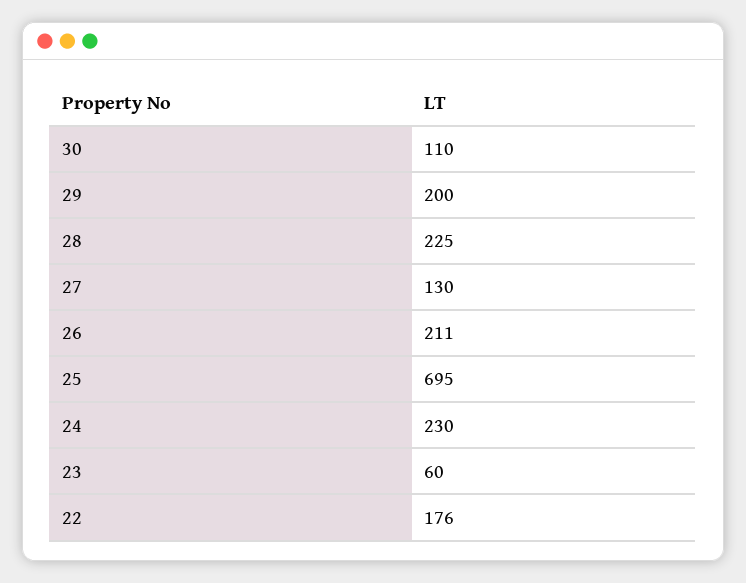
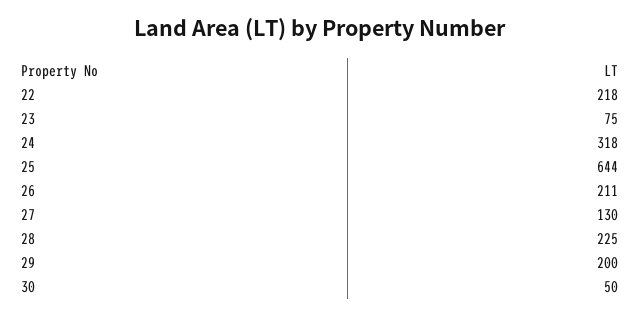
  {
-   "30": 110,
+   "30": 50,
    "29": 200,
    "28": 225,
    "27": 130,
    "26": 211,
-   "25": 695,
+   "25": 644,
-   "24": 230,
+   "24": 318,
-   "23": 60,
+   "23": 75,
-   "22": 176
+   "22": 218
  }

